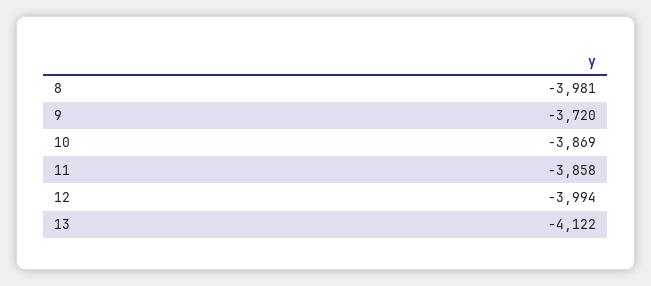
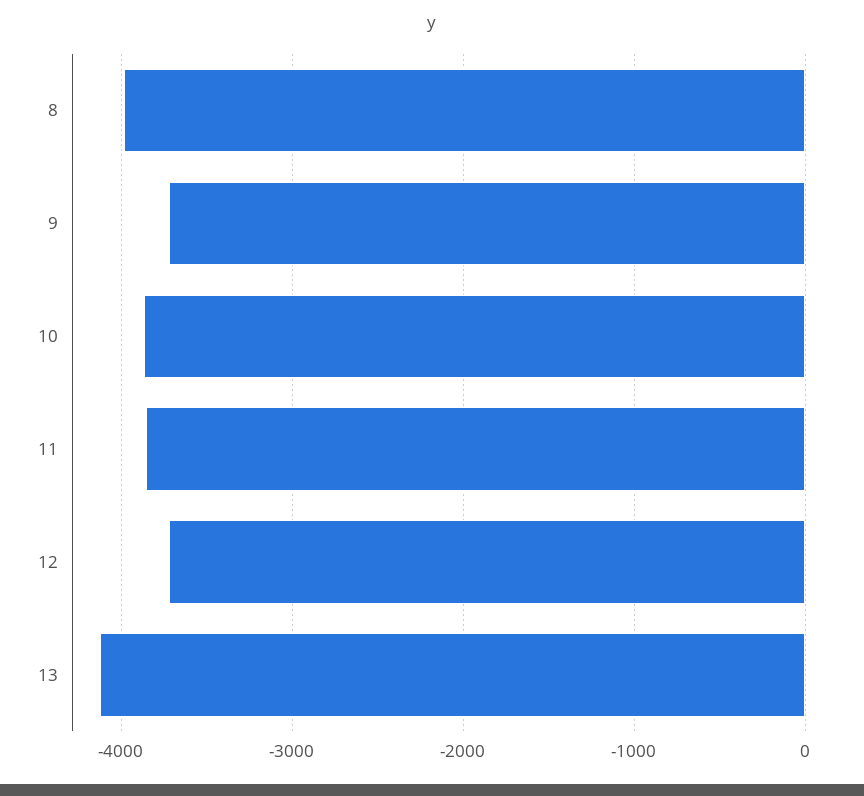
  {
    "8": -3981,
    "9": -3720,
    "10": -3869,
    "11": -3858,
-   "12": -3994,
+   "12": -3700,
    "13": -4122
  }

